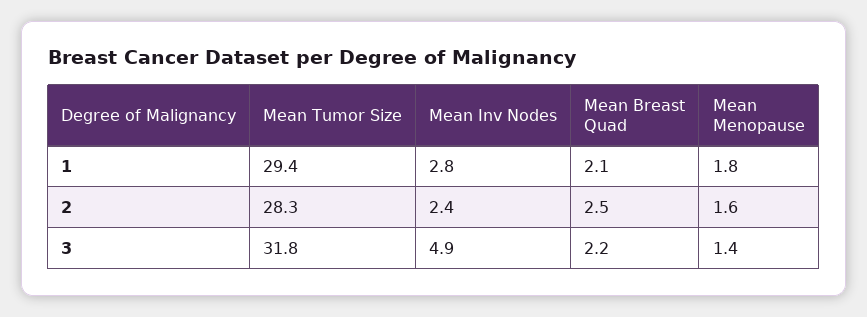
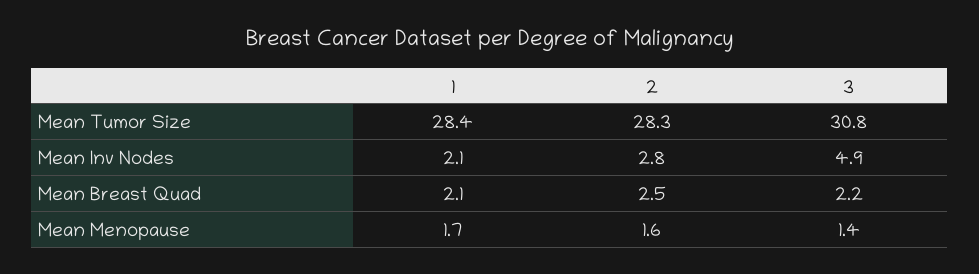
  {
    "Mean Tumor Size": {
-     "1": 29.4,
+     "1": 28.4,
      "2": 28.3,
-     "3": 31.8
+     "3": 30.8
    },
    "Mean Inv Nodes": {
-     "1": 2.8,
+     "1": 2.1,
-     "2": 2.4,
+     "2": 2.8,
      "3": 4.9
    },
    "Mean Breast Quad": {
      "1": 2.1,
      "2": 2.5,
      "3": 2.2
    },
    "Mean Menopause": {
-     "1": 1.8,
+     "1": 1.7,
      "2": 1.6,
      "3": 1.4
    }
  }

